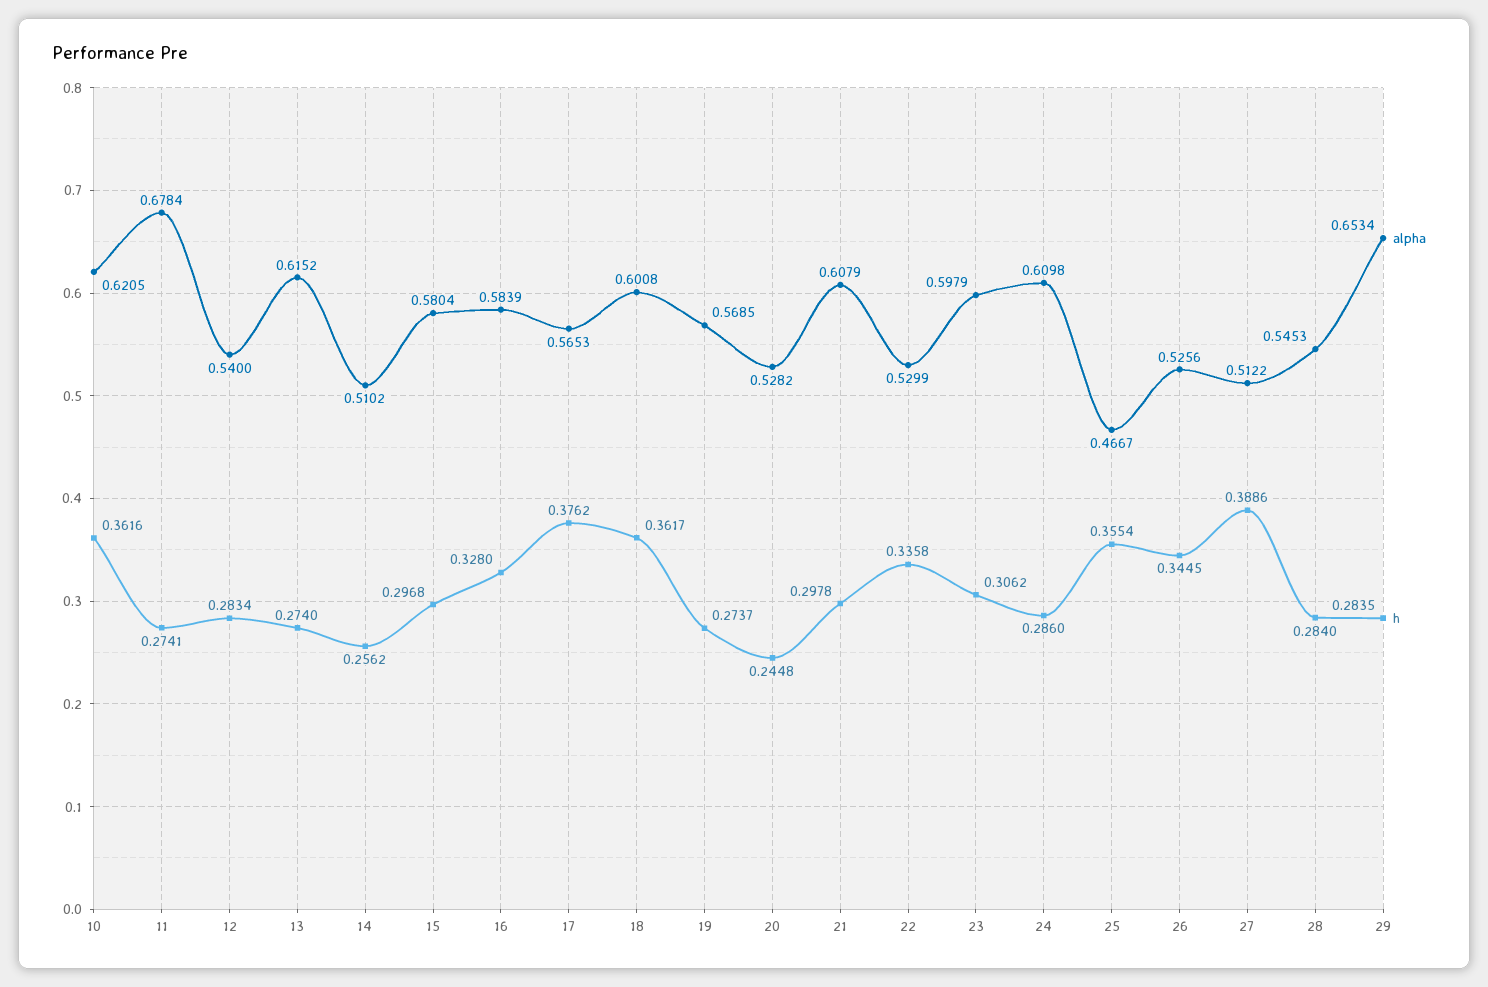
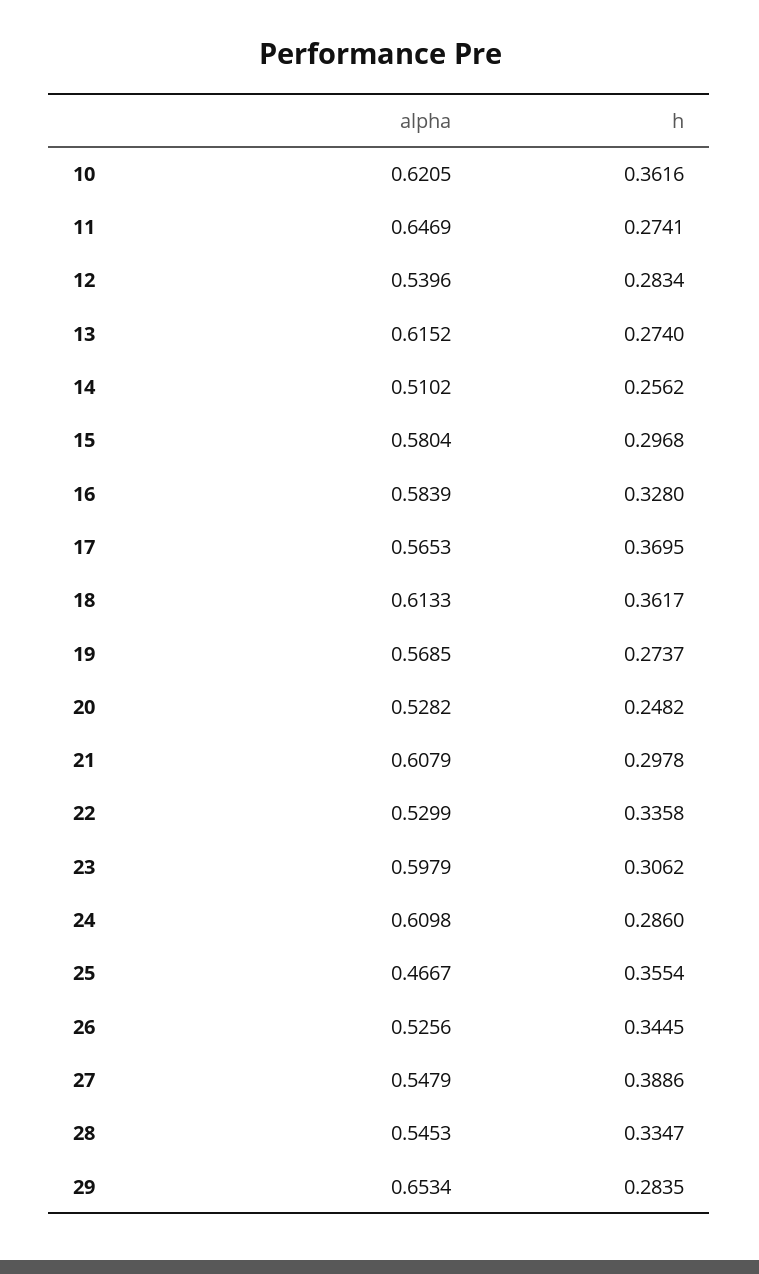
  {
    "alpha": {
      "10": 0.6205,
-     "11": 0.6784,
+     "11": 0.6469,
-     "12": 0.54,
+     "12": 0.5396,
      "13": 0.6152,
      "14": 0.5102,
      "15": 0.5804,
      "16": 0.5839,
      "17": 0.5653,
-     "18": 0.6008,
+     "18": 0.6133,
      "19": 0.5685,
      "20": 0.5282,
      "21": 0.6079,
      "22": 0.5299,
      "23": 0.5979,
      "24": 0.6098,
      "25": 0.4667,
      "26": 0.5256,
-     "27": 0.5122,
+     "27": 0.5479,
      "28": 0.5453,
      "29": 0.6534
    },
    "h": {
      "10": 0.3616,
      "11": 0.2741,
      "12": 0.2834,
      "13": 0.274,
      "14": 0.2562,
      "15": 0.2968,
      "16": 0.328,
-     "17": 0.3762,
+     "17": 0.3695,
      "18": 0.3617,
      "19": 0.2737,
-     "20": 0.2448,
+     "20": 0.2482,
      "21": 0.2978,
      "22": 0.3358,
      "23": 0.3062,
      "24": 0.286,
      "25": 0.3554,
      "26": 0.3445,
      "27": 0.3886,
-     "28": 0.284,
+     "28": 0.3347,
      "29": 0.2835
    }
  }

